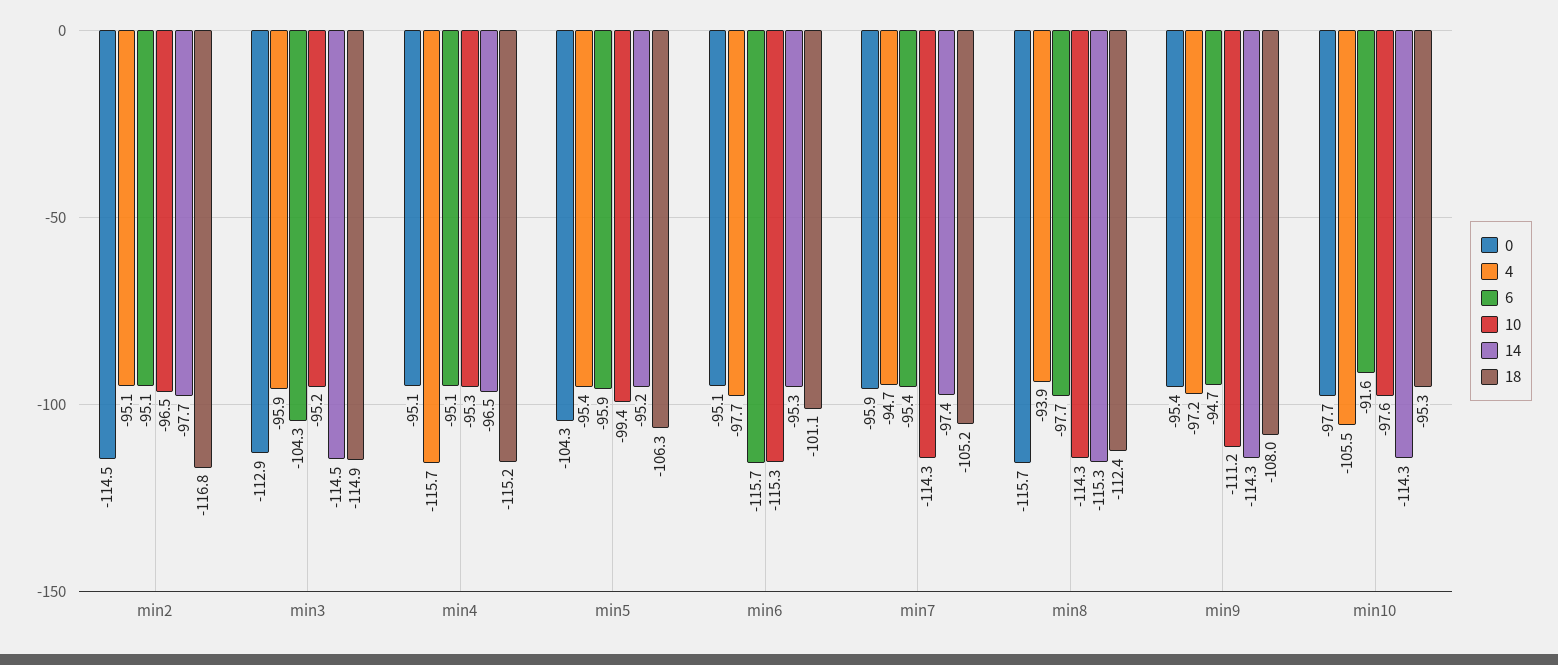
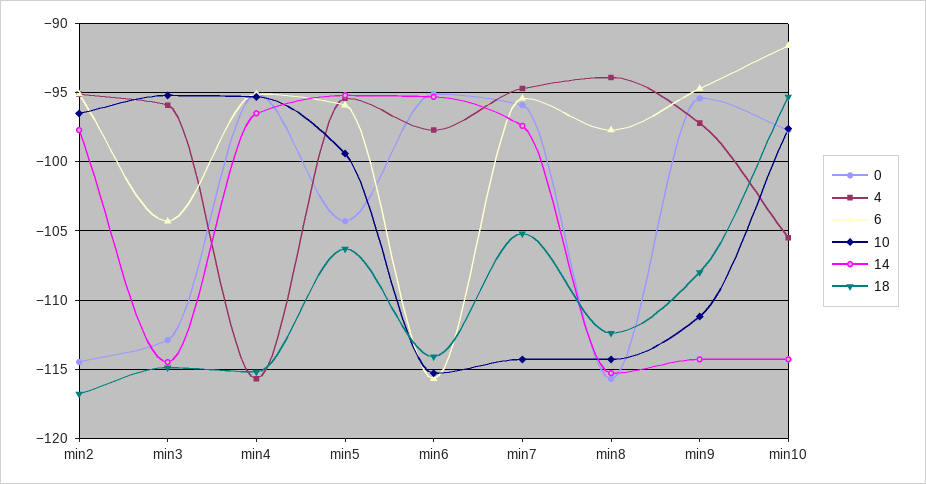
  {
    "0": {
      "min2": -114.5,
      "min3": -112.9,
      "min4": -95.1,
      "min5": -104.3,
      "min6": -95.1,
      "min7": -95.9,
      "min8": -115.7,
      "min9": -95.4,
      "min10": -97.7
    },
    "4": {
      "min2": -95.1,
      "min3": -95.9,
      "min4": -115.7,
      "min5": -95.4,
      "min6": -97.7,
      "min7": -94.7,
      "min8": -93.9,
      "min9": -97.2,
      "min10": -105.5
    },
    "6": {
      "min2": -95.1,
      "min3": -104.3,
      "min4": -95.1,
      "min5": -95.9,
      "min6": -115.7,
      "min7": -95.4,
      "min8": -97.7,
      "min9": -94.7,
      "min10": -91.6
    },
    "10": {
      "min2": -96.5,
      "min3": -95.2,
      "min4": -95.3,
      "min5": -99.4,
      "min6": -115.3,
      "min7": -114.3,
      "min8": -114.3,
      "min9": -111.2,
      "min10": -97.6
    },
    "14": {
      "min2": -97.7,
      "min3": -114.5,
      "min4": -96.5,
      "min5": -95.2,
      "min6": -95.3,
      "min7": -97.4,
      "min8": -115.3,
      "min9": -114.3,
      "min10": -114.3
    },
    "18": {
      "min2": -116.8,
      "min3": -114.9,
      "min4": -115.2,
      "min5": -106.3,
-     "min6": -101.1,
+     "min6": -114,
      "min7": -105.2,
      "min8": -112.4,
      "min9": -108,
      "min10": -95.3
    }
  }

